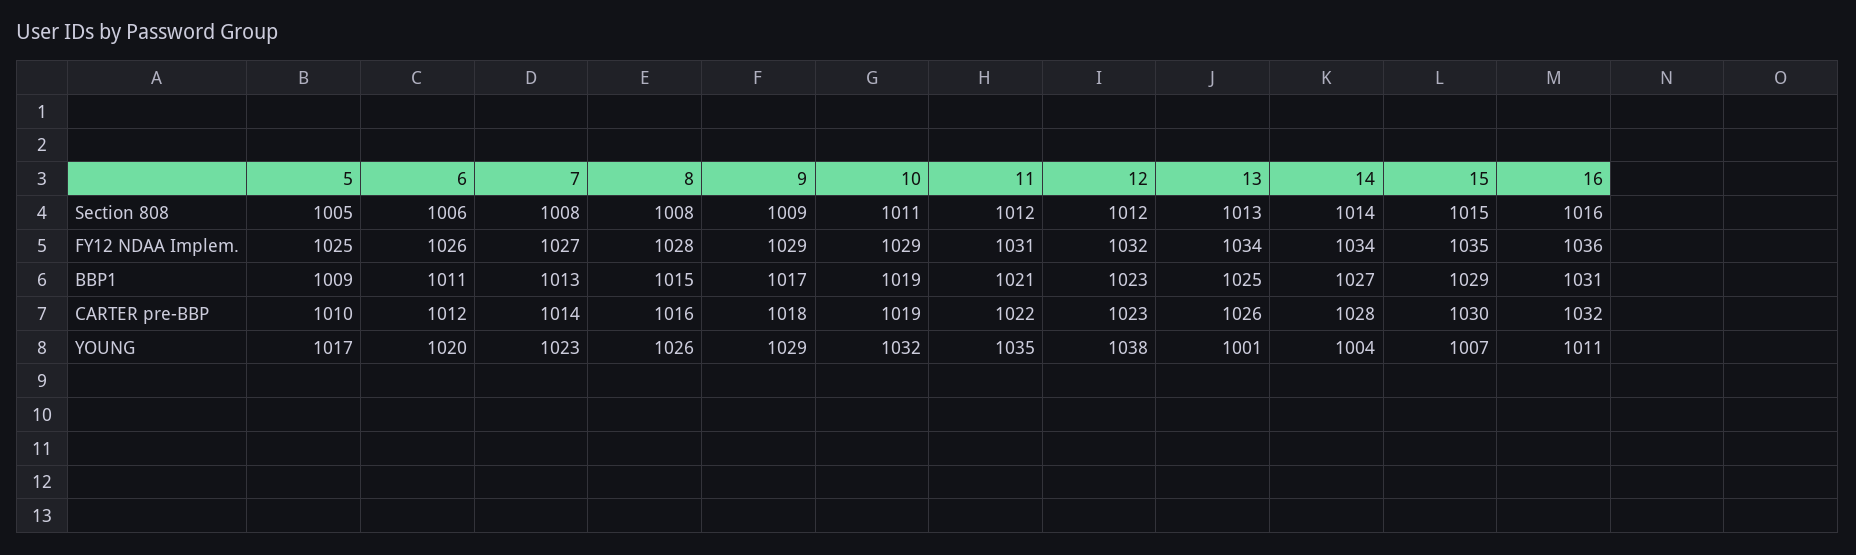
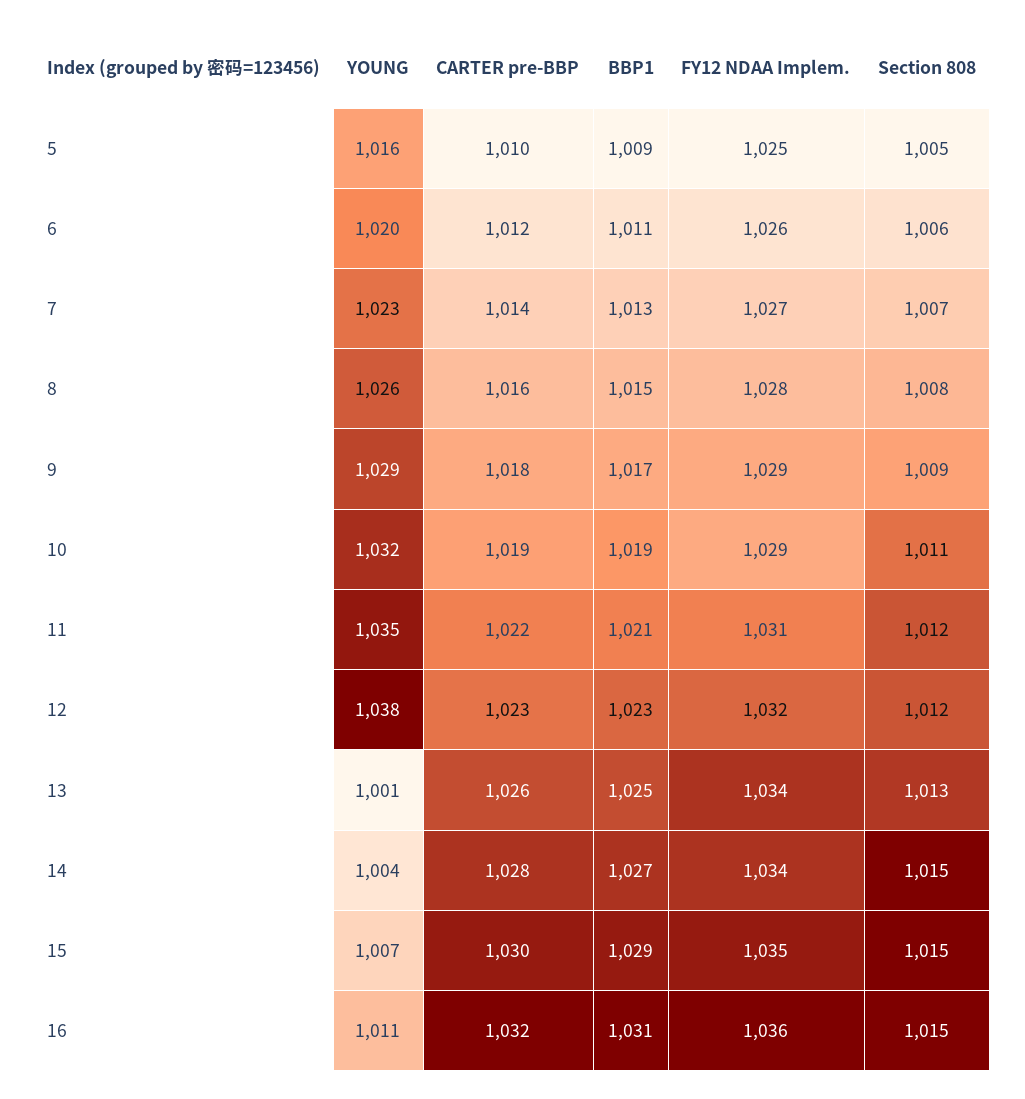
  {
    "5": {
      "Section 808": 1005,
      "FY12 NDAA Implem.": 1025,
      "BBP1": 1009,
      "CARTER pre-BBP": 1010,
-     "YOUNG": 1017
+     "YOUNG": 1016
    },
    "6": {
      "Section 808": 1006,
      "FY12 NDAA Implem.": 1026,
      "BBP1": 1011,
      "CARTER pre-BBP": 1012,
      "YOUNG": 1020
    },
    "7": {
-     "Section 808": 1008,
+     "Section 808": 1007,
      "FY12 NDAA Implem.": 1027,
      "BBP1": 1013,
      "CARTER pre-BBP": 1014,
      "YOUNG": 1023
    },
    "8": {
      "Section 808": 1008,
      "FY12 NDAA Implem.": 1028,
      "BBP1": 1015,
      "CARTER pre-BBP": 1016,
      "YOUNG": 1026
    },
    "9": {
      "Section 808": 1009,
      "FY12 NDAA Implem.": 1029,
      "BBP1": 1017,
      "CARTER pre-BBP": 1018,
      "YOUNG": 1029
    },
    "10": {
      "Section 808": 1011,
      "FY12 NDAA Implem.": 1029,
      "BBP1": 1019,
      "CARTER pre-BBP": 1019,
      "YOUNG": 1032
    },
    "11": {
      "Section 808": 1012,
      "FY12 NDAA Implem.": 1031,
      "BBP1": 1021,
      "CARTER pre-BBP": 1022,
      "YOUNG": 1035
    },
    "12": {
      "Section 808": 1012,
      "FY12 NDAA Implem.": 1032,
      "BBP1": 1023,
      "CARTER pre-BBP": 1023,
      "YOUNG": 1038
    },
    "13": {
      "Section 808": 1013,
      "FY12 NDAA Implem.": 1034,
      "BBP1": 1025,
      "CARTER pre-BBP": 1026,
      "YOUNG": 1001
    },
    "14": {
-     "Section 808": 1014,
+     "Section 808": 1015,
      "FY12 NDAA Implem.": 1034,
      "BBP1": 1027,
      "CARTER pre-BBP": 1028,
      "YOUNG": 1004
    },
    "15": {
      "Section 808": 1015,
      "FY12 NDAA Implem.": 1035,
      "BBP1": 1029,
      "CARTER pre-BBP": 1030,
      "YOUNG": 1007
    },
    "16": {
-     "Section 808": 1016,
+     "Section 808": 1015,
      "FY12 NDAA Implem.": 1036,
      "BBP1": 1031,
      "CARTER pre-BBP": 1032,
      "YOUNG": 1011
    }
  }

